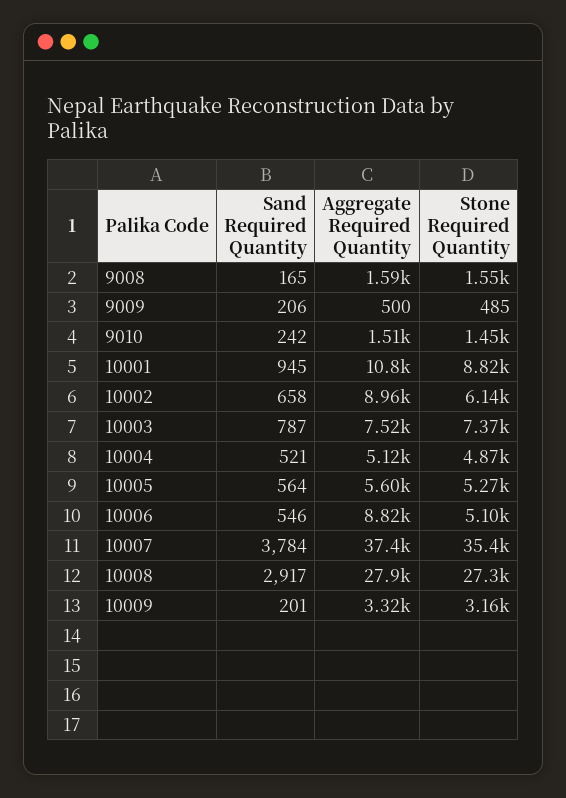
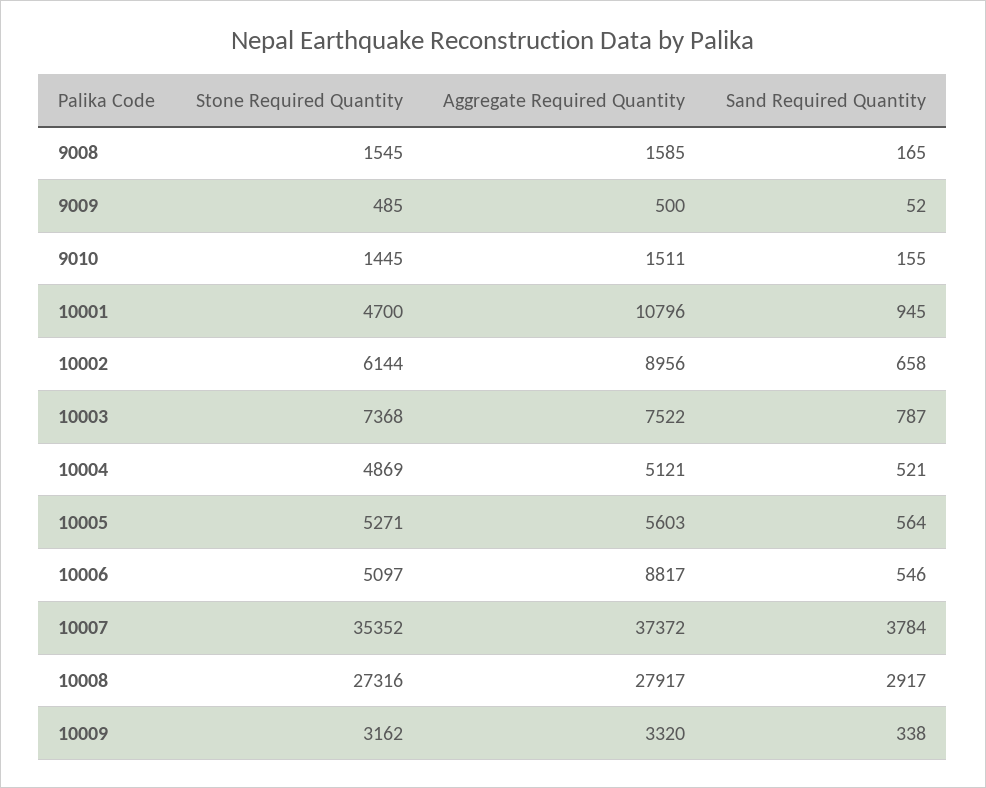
  {
    "Sand Required Quantity": {
      "9008": 165,
-     "9009": 206,
+     "9009": 52,
-     "9010": 242,
+     "9010": 155,
      "10001": 945,
      "10002": 658,
      "10003": 787,
      "10004": 521,
      "10005": 564,
      "10006": 546,
      "10007": 3784,
      "10008": 2917,
-     "10009": 201
+     "10009": 338
    },
    "Aggregate Required Quantity": {
      "9008": 1585,
      "9009": 500,
      "9010": 1511,
      "10001": 10796,
      "10002": 8956,
      "10003": 7522,
      "10004": 5121,
      "10005": 5603,
      "10006": 8817,
      "10007": 37372,
      "10008": 27917,
      "10009": 3320
    },
    "Stone Required Quantity": {
      "9008": 1545,
      "9009": 485,
      "9010": 1445,
-     "10001": 8820,
+     "10001": 4700,
      "10002": 6144,
      "10003": 7368,
      "10004": 4869,
      "10005": 5271,
      "10006": 5097,
      "10007": 35352,
      "10008": 27316,
      "10009": 3162
    }
  }

